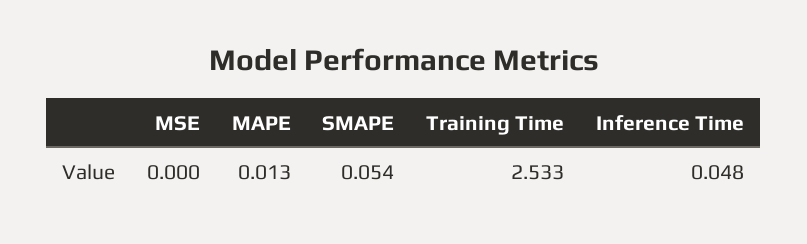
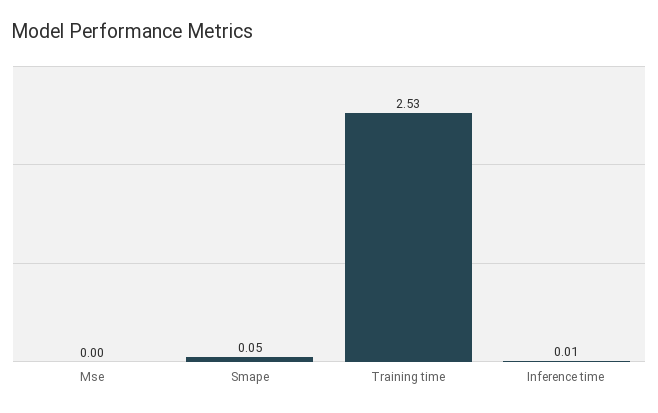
  {
    "MSE": 0,
-   "MAPE": 0.013,
    "SMAPE": 0.054,
    "Training Time": 2.533,
-   "Inference Time": 0.048
+   "Inference Time": 0.01
  }

